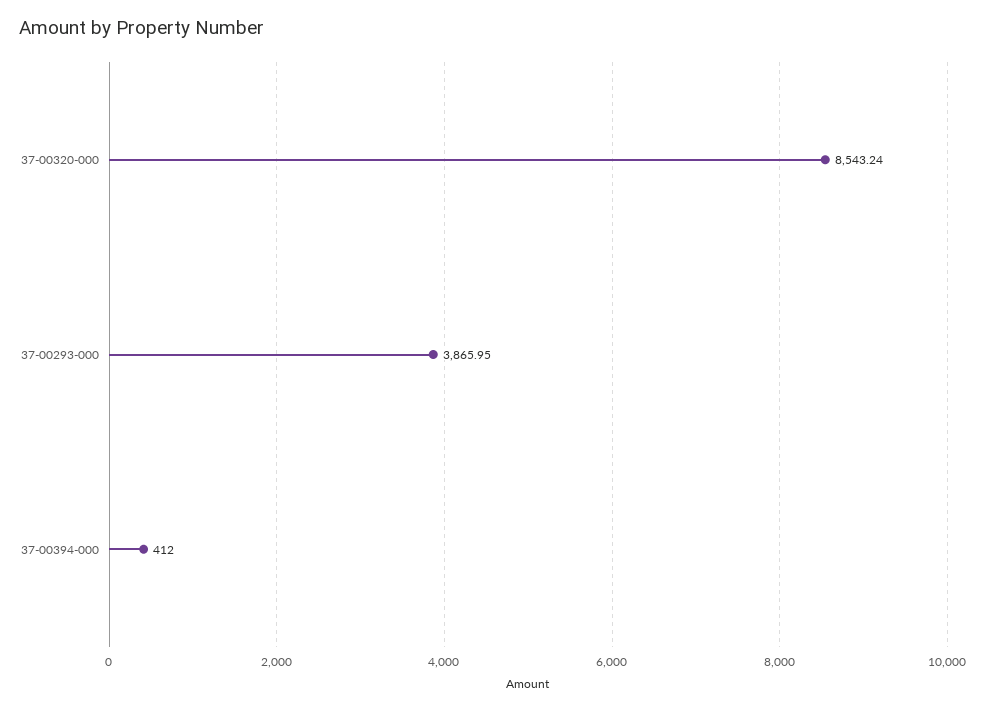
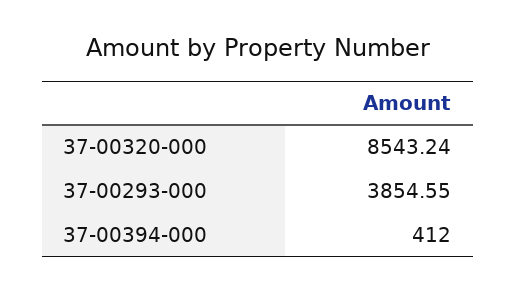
  {
    "37-00320-000": 8543.24,
-   "37-00293-000": 3865.95,
+   "37-00293-000": 3854.55,
    "37-00394-000": 412
  }

